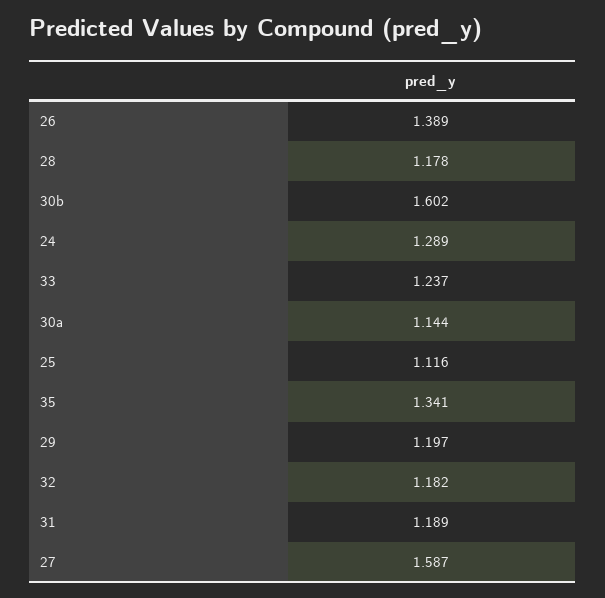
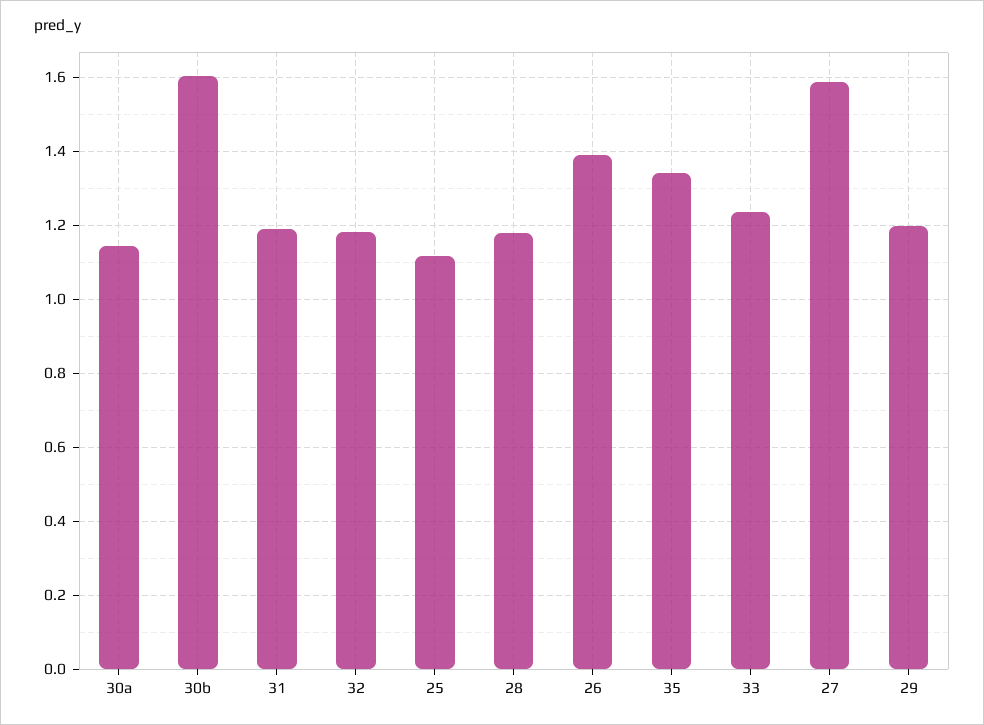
  {
    "26": 1.389,
    "28": 1.178,
    "30b": 1.602,
-   "24": 1.289,
    "33": 1.237,
    "30a": 1.144,
    "25": 1.116,
    "35": 1.341,
    "29": 1.197,
    "32": 1.182,
    "31": 1.189,
    "27": 1.587
  }

